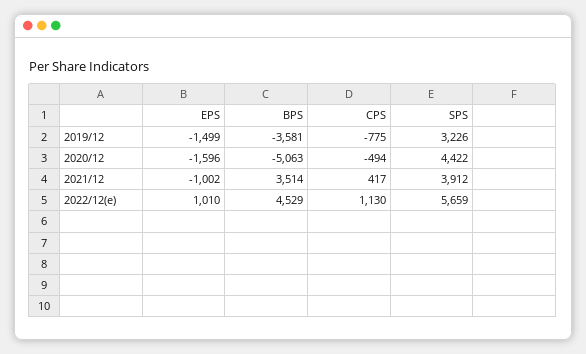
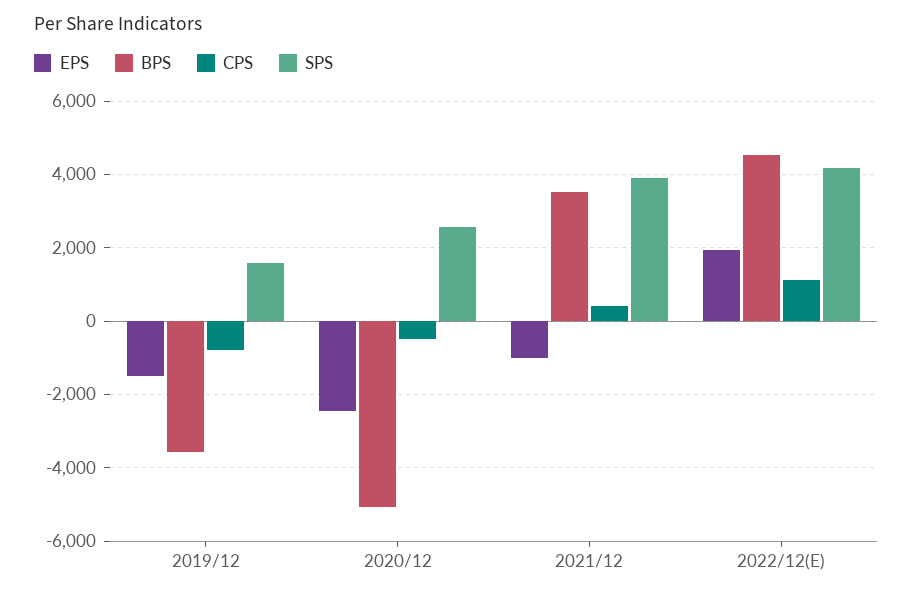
  {
    "EPS": {
      "2019/12": -1499,
-     "2020/12": -1596,
+     "2020/12": -2400,
      "2021/12": -1002,
-     "2022/12(e)": 1010
+     "2022/12(e)": 2000
    },
    "BPS": {
      "2019/12": -3581,
      "2020/12": -5063,
      "2021/12": 3514,
      "2022/12(e)": 4529
    },
    "CPS": {
      "2019/12": -775,
      "2020/12": -494,
      "2021/12": 417,
      "2022/12(e)": 1130
    },
    "SPS": {
-     "2019/12": 3226,
+     "2019/12": 1600,
-     "2020/12": 4422,
+     "2020/12": 2600,
      "2021/12": 3912,
-     "2022/12(e)": 5659
+     "2022/12(e)": 4200
    }
  }

